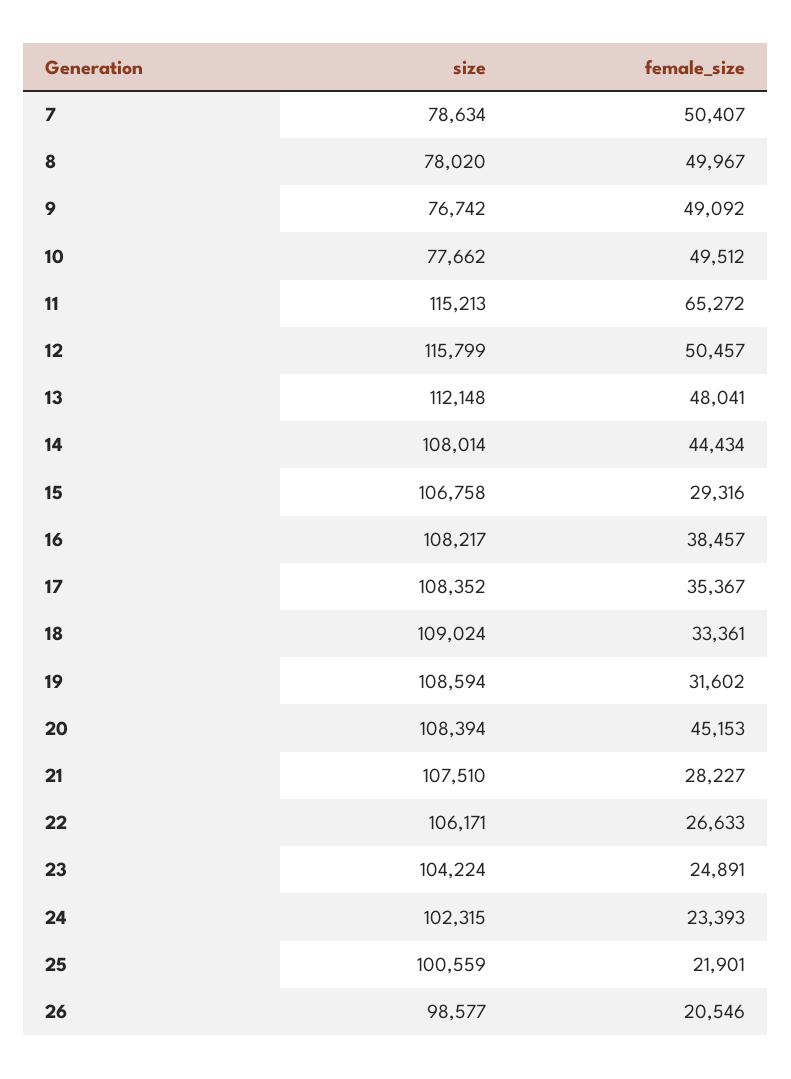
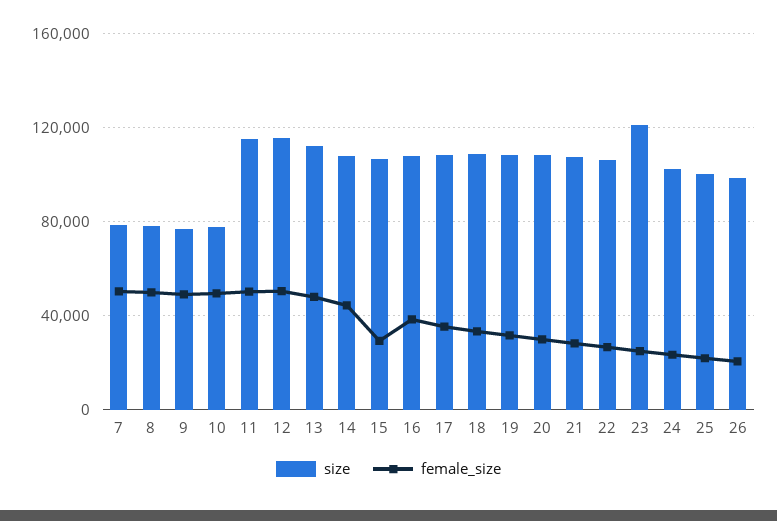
  {
    "size": {
      "7": 78634,
      "8": 78020,
      "9": 76742,
      "10": 77662,
      "11": 115213,
      "12": 115799,
      "13": 112148,
      "14": 108014,
      "15": 106758,
      "16": 108217,
      "17": 108352,
      "18": 109024,
      "19": 108594,
      "20": 108394,
      "21": 107510,
      "22": 106171,
-     "23": 104224,
+     "23": 120000,
      "24": 102315,
      "25": 100559,
      "26": 98577
    },
    "female_size": {
      "7": 50407,
      "8": 49967,
      "9": 49092,
      "10": 49512,
-     "11": 65272,
+     "11": 50000,
      "12": 50457,
      "13": 48041,
      "14": 44434,
      "15": 29316,
      "16": 38457,
      "17": 35367,
      "18": 33361,
      "19": 31602,
-     "20": 45153,
+     "20": 30000,
      "21": 28227,
      "22": 26633,
      "23": 24891,
      "24": 23393,
      "25": 21901,
      "26": 20546
    }
  }

